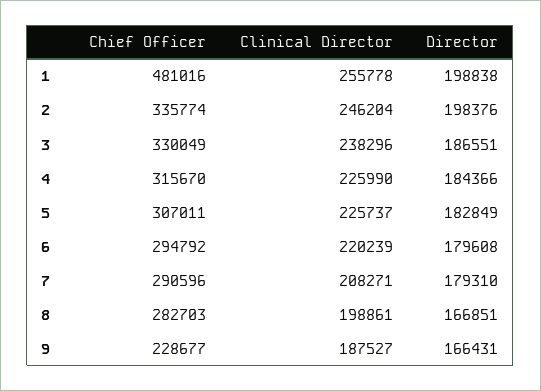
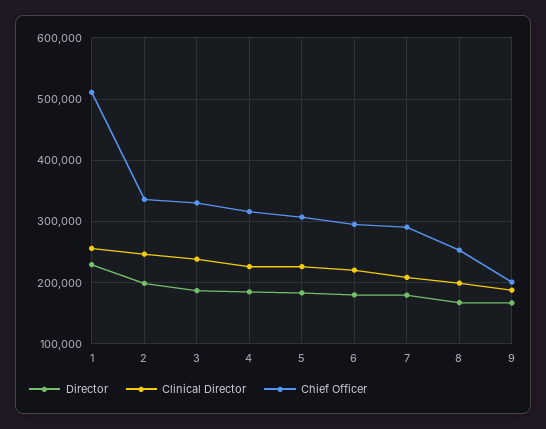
  {
    "Chief Officer": {
-     "1": 481016,
+     "1": 510000,
      "2": 335774,
      "3": 330049,
      "4": 315670,
      "5": 307011,
      "6": 294792,
      "7": 290596,
-     "8": 282703,
+     "8": 250000,
-     "9": 228677
+     "9": 200000
    },
    "Clinical Director": {
      "1": 255778,
      "2": 246204,
      "3": 238296,
      "4": 225990,
      "5": 225737,
      "6": 220239,
      "7": 208271,
      "8": 198861,
      "9": 187527
    },
    "Director": {
-     "1": 198838,
+     "1": 230000,
      "2": 198376,
      "3": 186551,
      "4": 184366,
      "5": 182849,
      "6": 179608,
      "7": 179310,
      "8": 166851,
      "9": 166431
    }
  }

